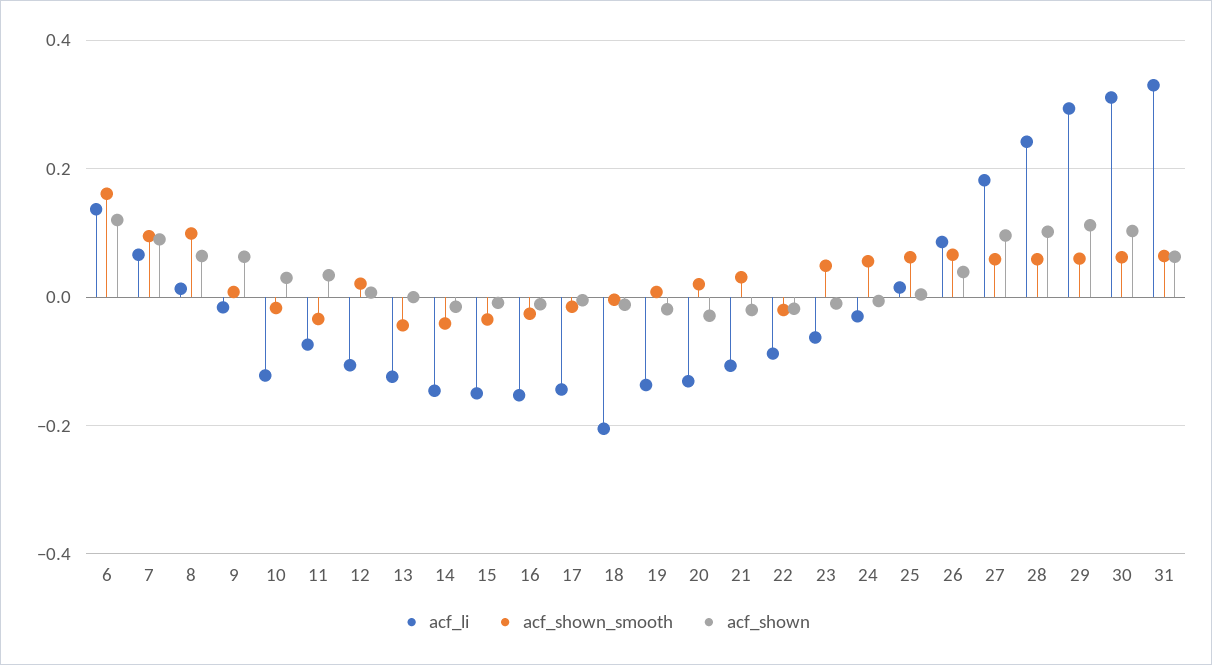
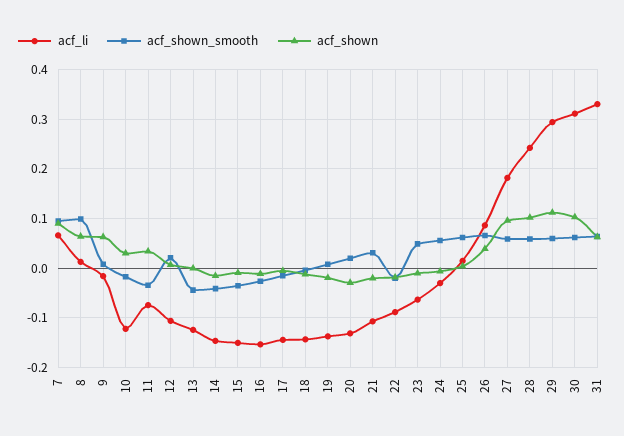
  {
    "acf_li": {
-     "6": 0.14,
      "7": 0.06,
      "8": 0.02,
      "9": -0.02,
      "10": -0.12,
      "11": -0.08,
      "12": -0.1,
      "13": -0.12,
      "14": -0.14,
      "15": -0.16,
      "16": -0.16,
      "17": -0.14,
-     "18": -0.2,
+     "18": -0.14,
      "19": -0.14,
      "20": -0.14,
      "21": -0.1,
      "22": -0.08,
      "23": -0.06,
      "24": -0.04,
      "25": 0.02,
      "26": 0.08,
      "27": 0.18,
      "28": 0.24,
      "29": 0.3,
      "30": 0.32,
      "31": 0.34
    },
    "acf_shown_smooth": {
-     "6": 0.16,
      "7": 0.1,
      "8": 0.1,
      "9": 0,
      "10": -0.02,
      "11": -0.04,
      "12": 0.02,
      "13": -0.04,
      "14": -0.04,
      "15": -0.04,
      "16": -0.02,
      "17": -0.02,
      "18": 0,
      "19": 0,
      "20": 0.02,
      "21": 0.04,
      "22": -0.02,
      "23": 0.04,
      "24": 0.06,
      "25": 0.06,
      "26": 0.06,
      "27": 0.06,
      "28": 0.06,
      "29": 0.06,
      "30": 0.06,
      "31": 0.06
    },
    "acf_shown": {
-     "6": 0.12,
      "7": 0.1,
      "8": 0.06,
      "9": 0.06,
      "10": 0.04,
      "11": 0.04,
      "12": 0,
      "13": 0,
      "14": -0.02,
      "15": 0,
      "16": -0.02,
      "17": 0,
      "18": -0.02,
      "19": -0.02,
      "20": -0.02,
      "21": -0.02,
      "22": -0.02,
      "23": -0.02,
      "24": 0,
      "25": 0,
      "26": 0.04,
      "27": 0.1,
      "28": 0.1,
      "29": 0.12,
      "30": 0.1,
      "31": 0.06
    }
  }

